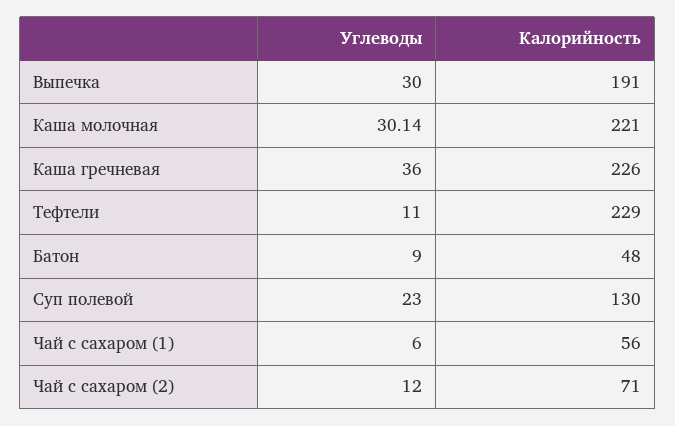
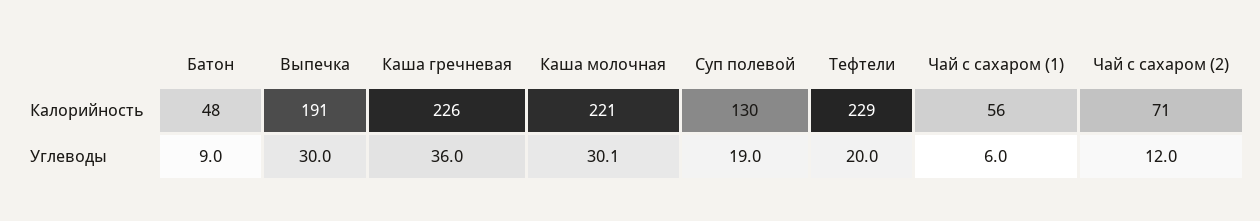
  {
    "Углеводы": {
      "Выпечка": 30,
      "Каша молочная": 30.14,
      "Каша гречневая": 36,
-     "Тефтели": 11,
+     "Тефтели": 20,
      "Батон": 9,
-     "Суп полевой": 23,
+     "Суп полевой": 19,
      "Чай с сахаром (1)": 6,
      "Чай с сахаром (2)": 12
    },
    "Калорийность": {
      "Выпечка": 191,
      "Каша молочная": 221,
      "Каша гречневая": 226,
      "Тефтели": 229,
      "Батон": 48,
      "Суп полевой": 130,
      "Чай с сахаром (1)": 56,
      "Чай с сахаром (2)": 71
    }
  }

